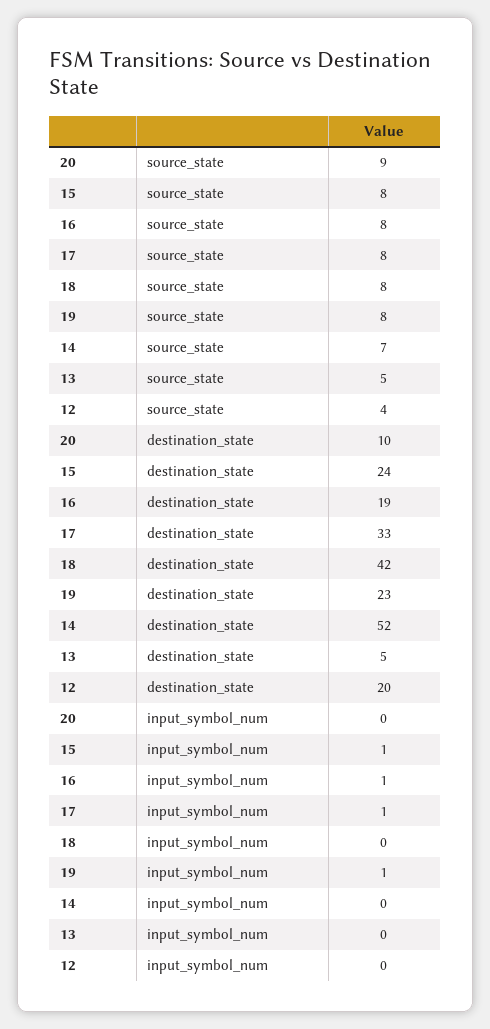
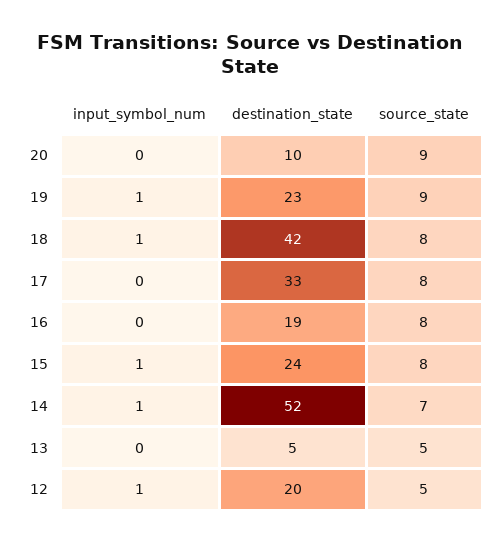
  {
    "20": {
      "source_state": 9,
      "destination_state": 10,
      "input_symbol_num": 0
    },
    "15": {
      "source_state": 8,
      "destination_state": 24,
      "input_symbol_num": 1
    },
    "16": {
      "source_state": 8,
      "destination_state": 19,
-     "input_symbol_num": 1
+     "input_symbol_num": 0
    },
    "17": {
      "source_state": 8,
      "destination_state": 33,
-     "input_symbol_num": 1
+     "input_symbol_num": 0
    },
    "18": {
      "source_state": 8,
      "destination_state": 42,
-     "input_symbol_num": 0
+     "input_symbol_num": 1
    },
    "19": {
-     "source_state": 8,
+     "source_state": 9,
      "destination_state": 23,
      "input_symbol_num": 1
    },
    "14": {
      "source_state": 7,
      "destination_state": 52,
-     "input_symbol_num": 0
+     "input_symbol_num": 1
    },
    "13": {
      "source_state": 5,
      "destination_state": 5,
      "input_symbol_num": 0
    },
    "12": {
-     "source_state": 4,
+     "source_state": 5,
      "destination_state": 20,
-     "input_symbol_num": 0
+     "input_symbol_num": 1
    }
  }

